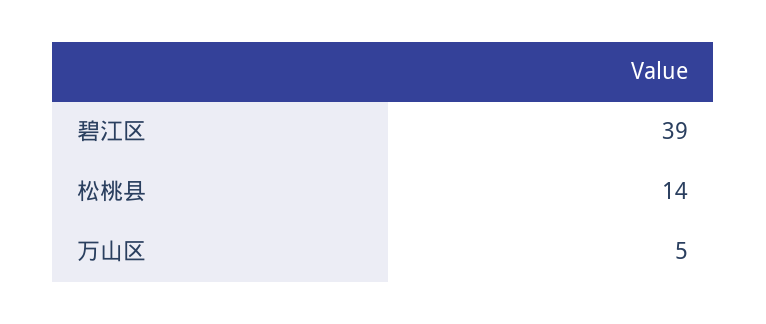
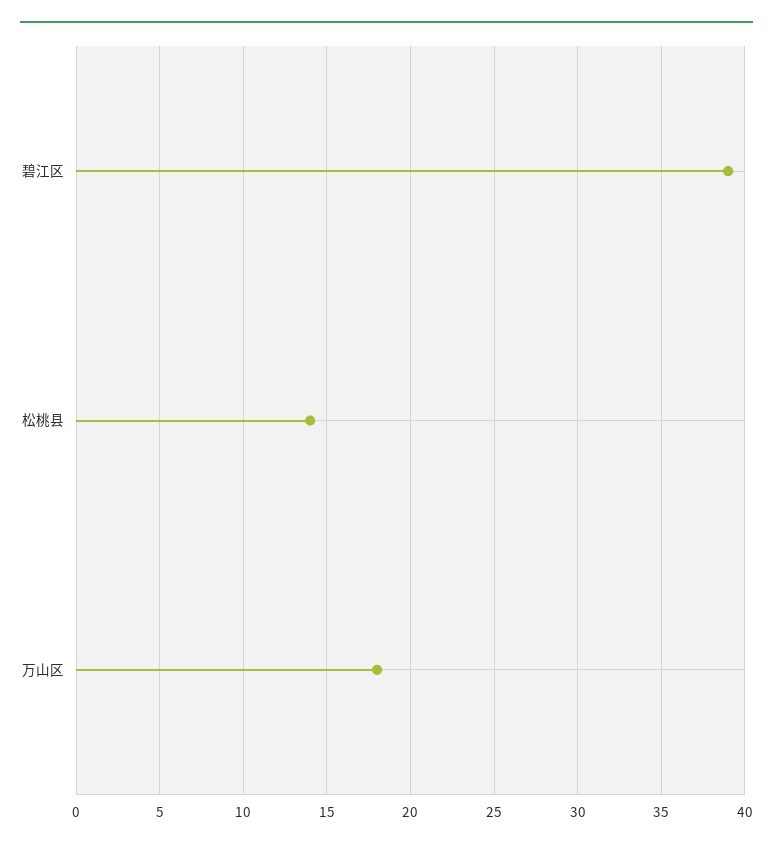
  {
    "碧江区": 39,
    "松桃县": 14,
-   "万山区": 5
+   "万山区": 18
  }

